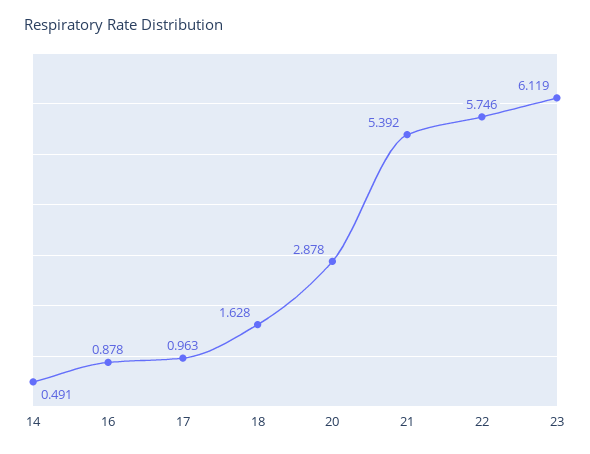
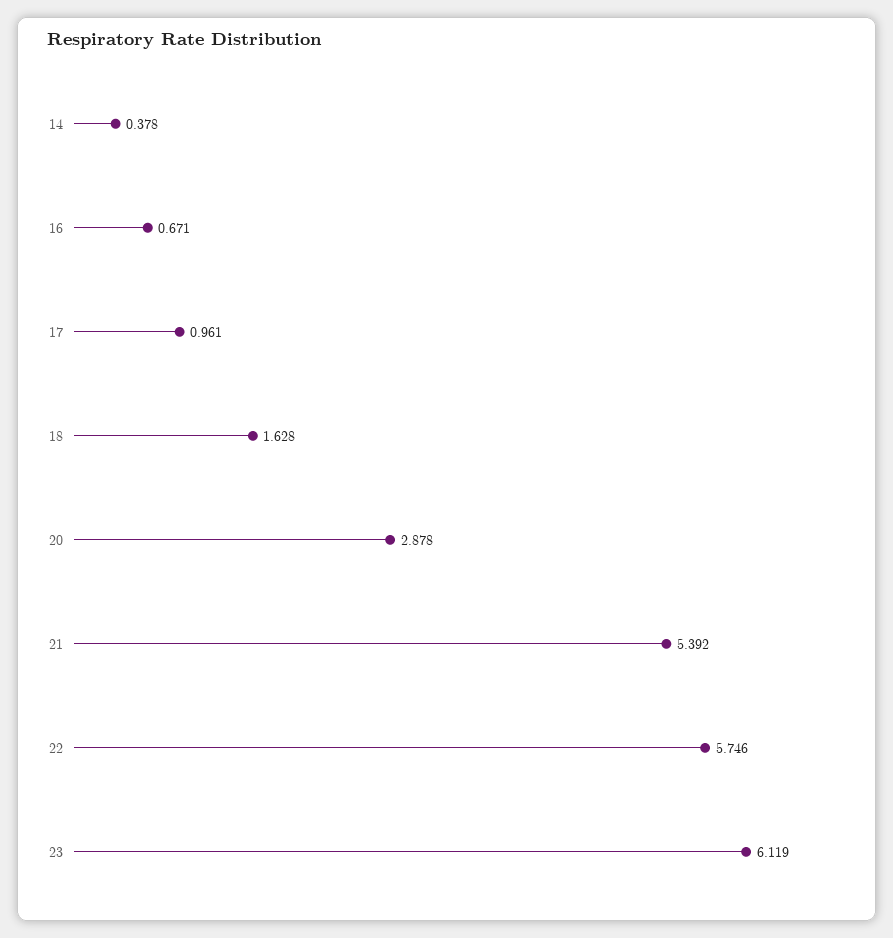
  {
-   "14": 0.491,
+   "14": 0.378,
-   "16": 0.878,
+   "16": 0.671,
-   "17": 0.963,
+   "17": 0.961,
    "18": 1.628,
    "20": 2.878,
    "21": 5.392,
    "22": 5.746,
    "23": 6.119
  }

